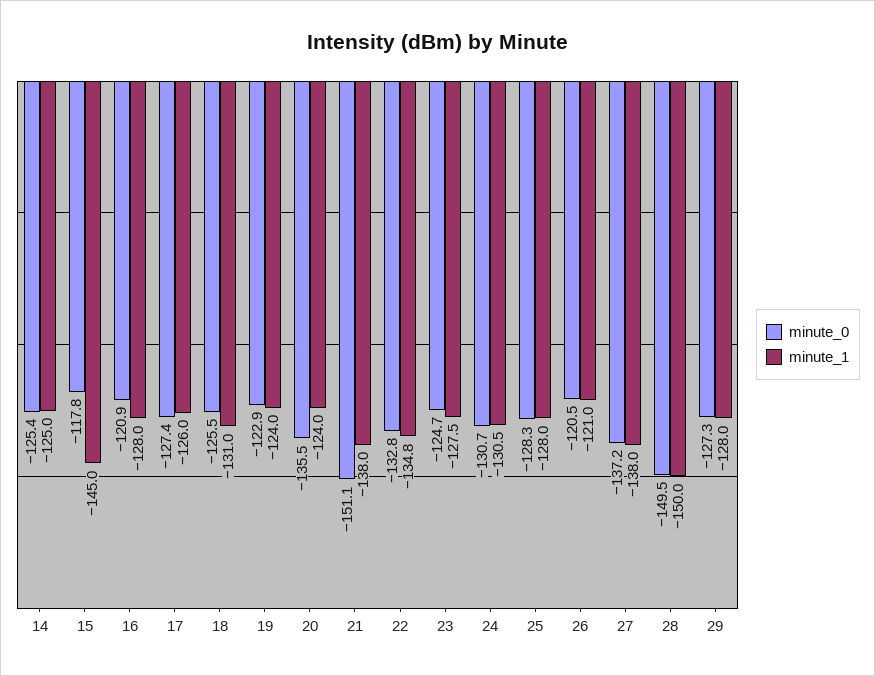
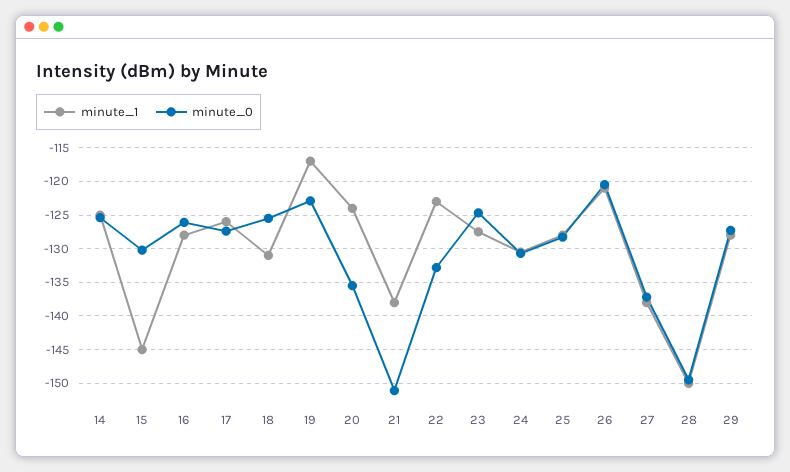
  {
    "minute_0": {
      "14": -125.4,
-     "15": -117.8,
+     "15": -130,
-     "16": -120.9,
+     "16": -126,
      "17": -127.4,
      "18": -125.5,
      "19": -122.9,
      "20": -135.5,
      "21": -151.1,
      "22": -132.8,
      "23": -124.7,
      "24": -130.7,
      "25": -128.3,
      "26": -120.5,
      "27": -137.2,
      "28": -149.5,
      "29": -127.3
    },
    "minute_1": {
      "14": -125,
      "15": -145,
      "16": -128,
      "17": -126,
      "18": -131,
-     "19": -124,
+     "19": -117,
      "20": -124,
      "21": -138,
-     "22": -134.8,
+     "22": -123,
      "23": -127.5,
      "24": -130.5,
      "25": -128,
      "26": -121,
      "27": -138,
      "28": -150,
      "29": -128
    }
  }

